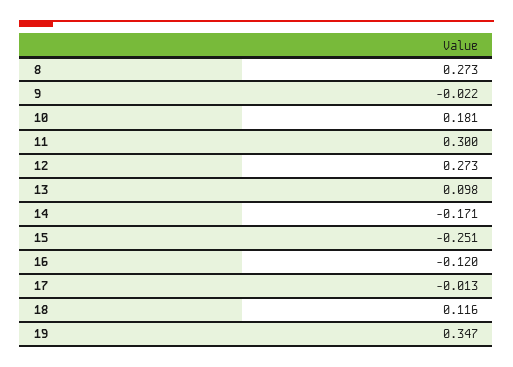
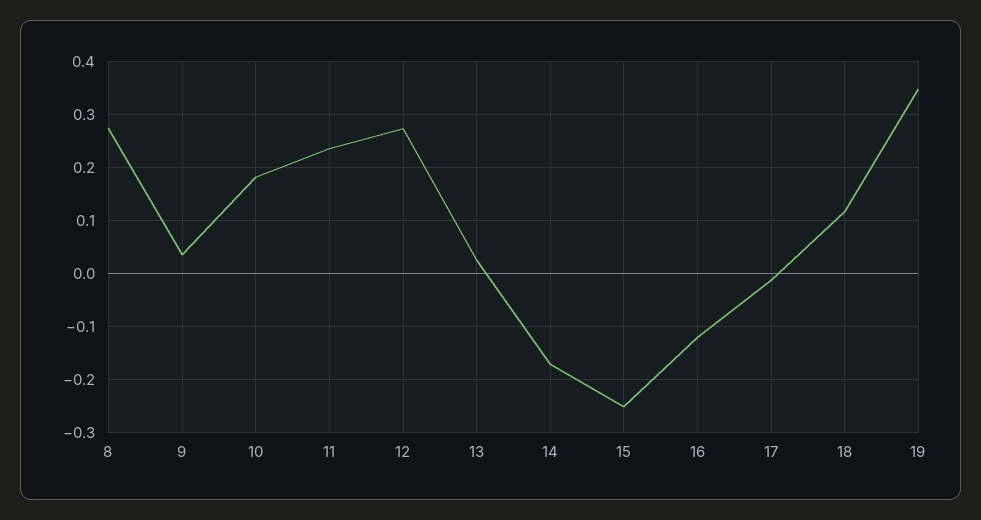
  {
    "8": 0.273,
-   "9": -0.022,
+   "9": 0.04,
    "10": 0.181,
-   "11": 0.3,
+   "11": 0.24,
    "12": 0.273,
-   "13": 0.098,
+   "13": 0.02,
    "14": -0.171,
    "15": -0.251,
    "16": -0.12,
    "17": -0.013,
    "18": 0.116,
    "19": 0.347
  }

